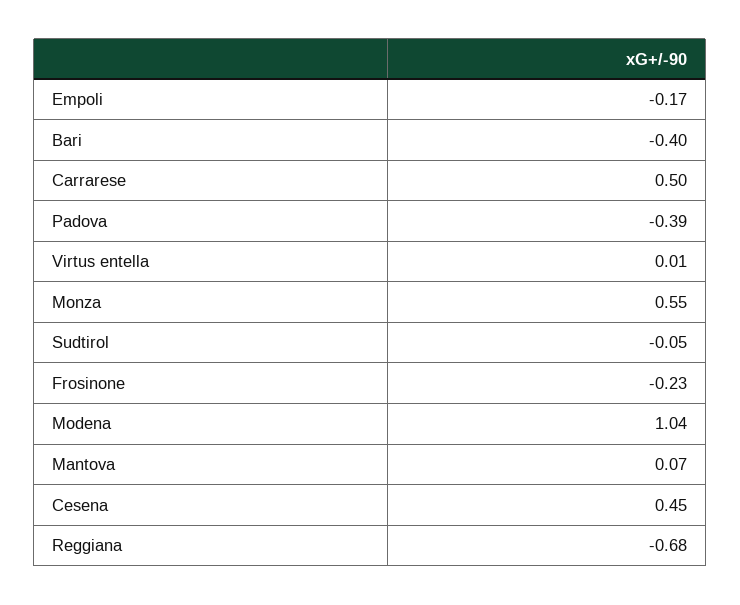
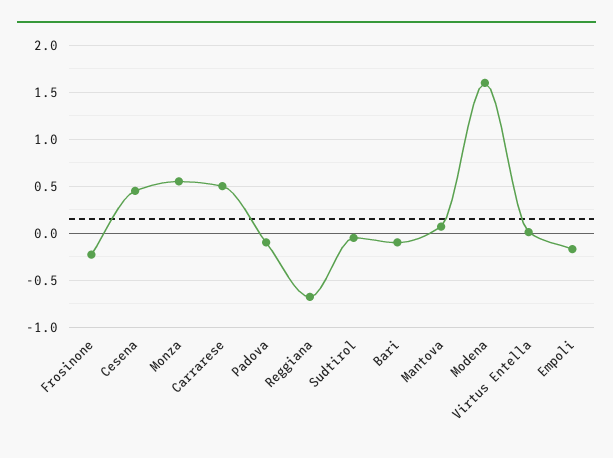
  {
    "Empoli": -0.17,
-   "Bari": -0.4,
+   "Bari": -0.1,
    "Carrarese": 0.5,
-   "Padova": -0.39,
+   "Padova": -0.1,
    "Virtus entella": 0.01,
    "Monza": 0.55,
    "Sudtirol": -0.05,
    "Frosinone": -0.23,
-   "Modena": 1.04,
+   "Modena": 1.6,
    "Mantova": 0.07,
    "Cesena": 0.45,
    "Reggiana": -0.68
  }

